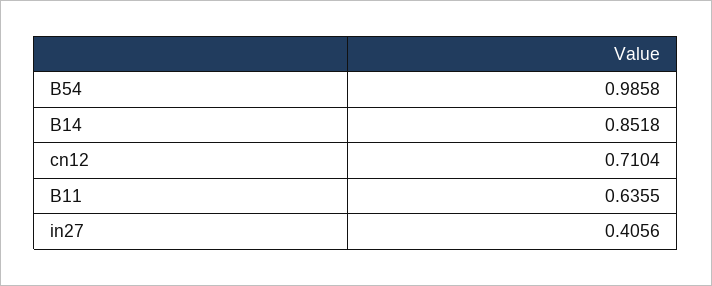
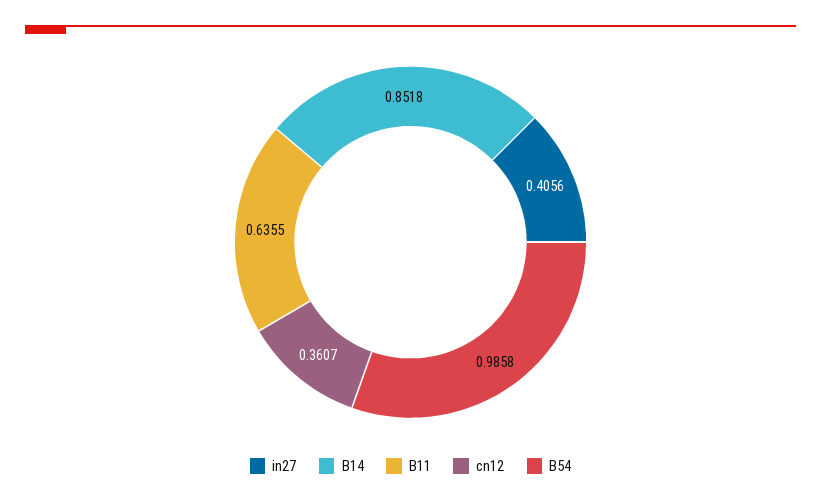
  {
    "B54": 0.9858,
    "B14": 0.8518,
-   "cn12": 0.7104,
+   "cn12": 0.3607,
    "B11": 0.6355,
    "in27": 0.4056
  }

